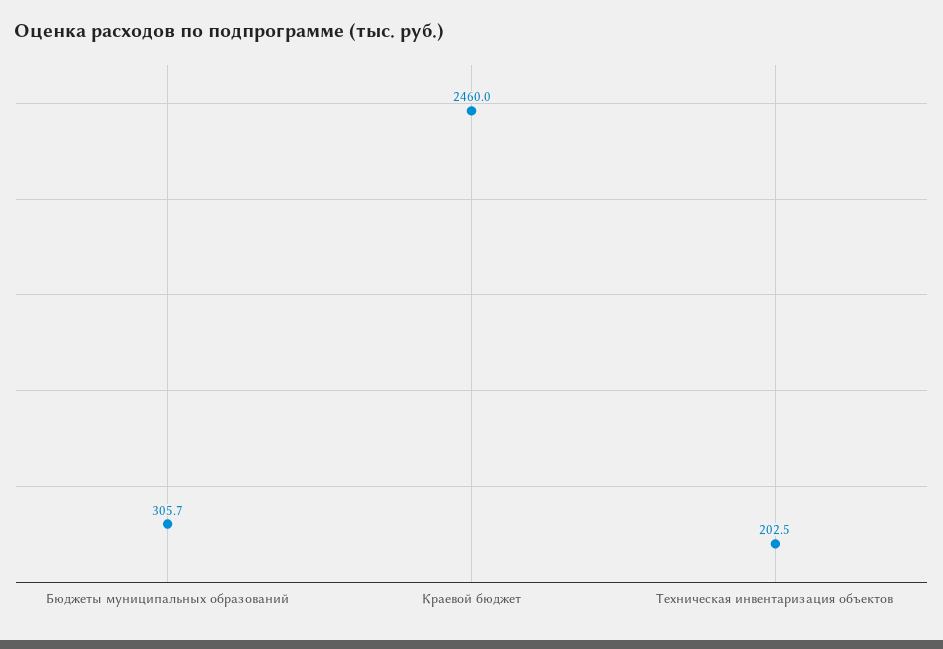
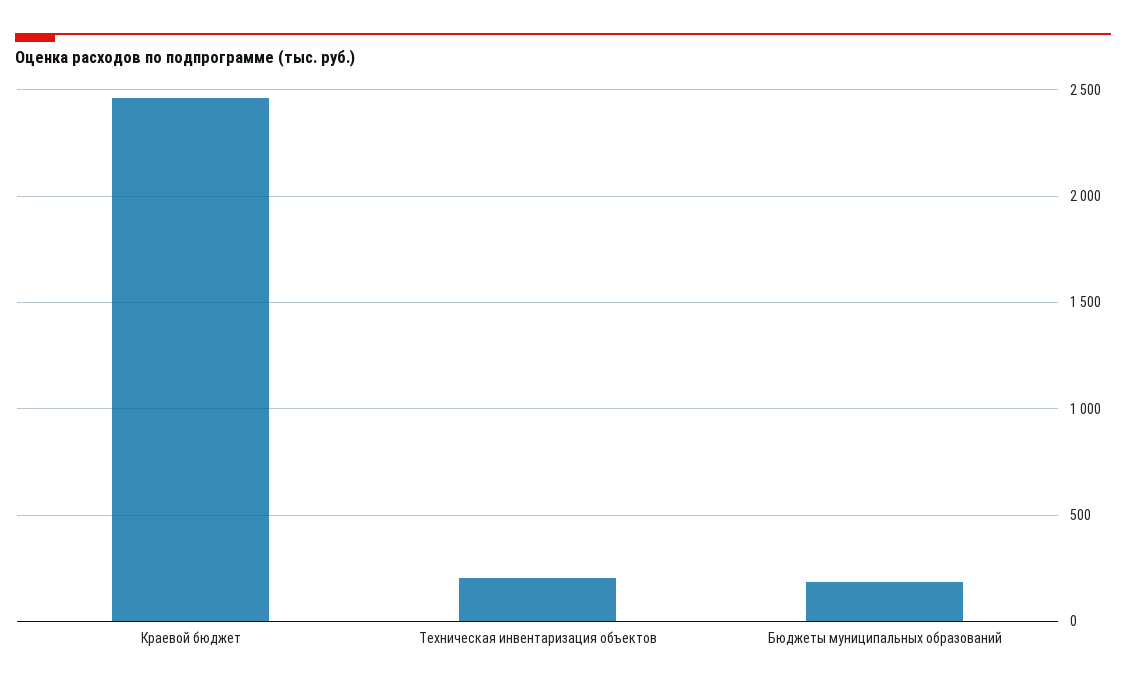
  {
-   "Бюджеты муниципальных образований": 305.7,
+   "Бюджеты муниципальных образований": 200,
    "Краевой бюджет": 2460,
    "Техническая инвентаризация объектов": 202.5
  }

